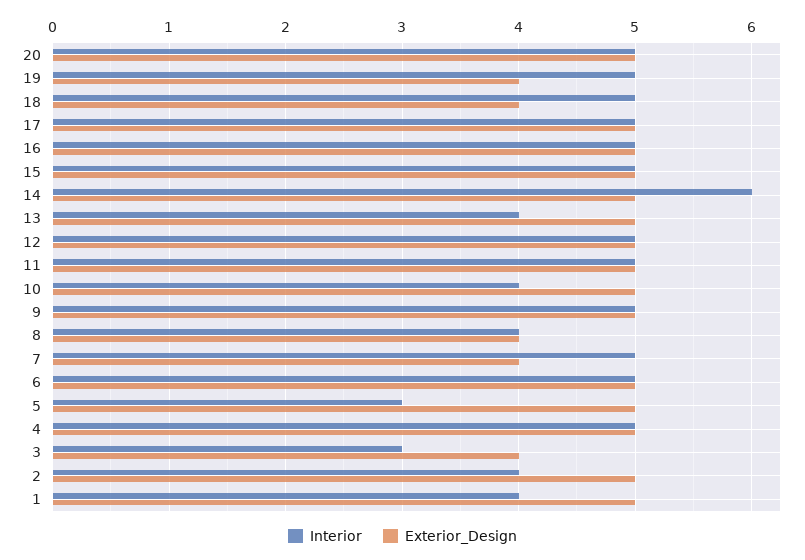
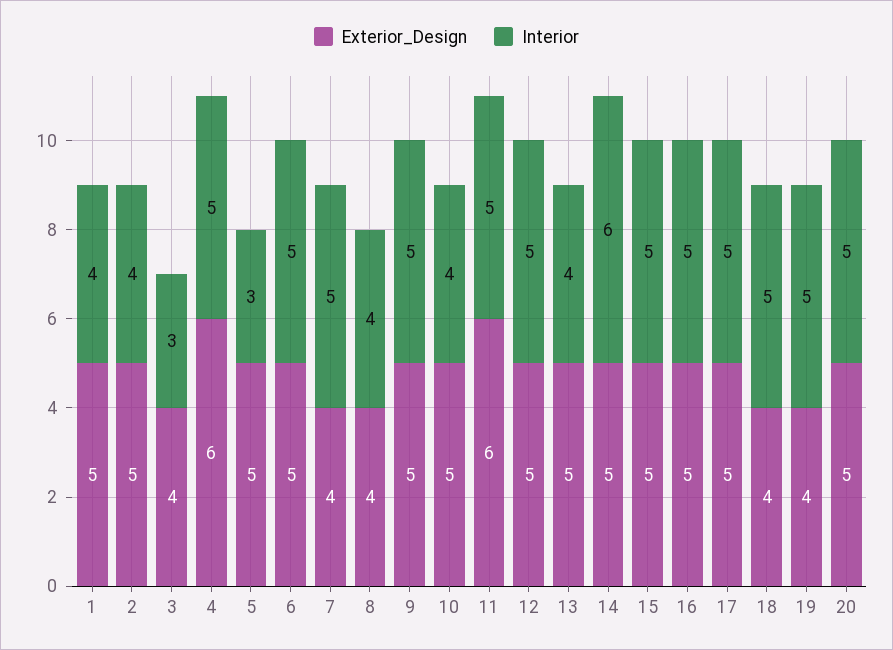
  {
    "Interior": {
      "20": 5,
      "19": 5,
      "18": 5,
      "17": 5,
      "16": 5,
      "15": 5,
      "14": 6,
      "13": 4,
      "12": 5,
      "11": 5,
      "10": 4,
      "9": 5,
      "8": 4,
      "7": 5,
      "6": 5,
      "5": 3,
      "4": 5,
      "3": 3,
      "2": 4,
      "1": 4
    },
    "Exterior_Design": {
      "20": 5,
      "19": 4,
      "18": 4,
      "17": 5,
      "16": 5,
      "15": 5,
      "14": 5,
      "13": 5,
      "12": 5,
-     "11": 5,
+     "11": 6,
      "10": 5,
      "9": 5,
      "8": 4,
      "7": 4,
      "6": 5,
      "5": 5,
-     "4": 5,
+     "4": 6,
      "3": 4,
      "2": 5,
      "1": 5
    }
  }

